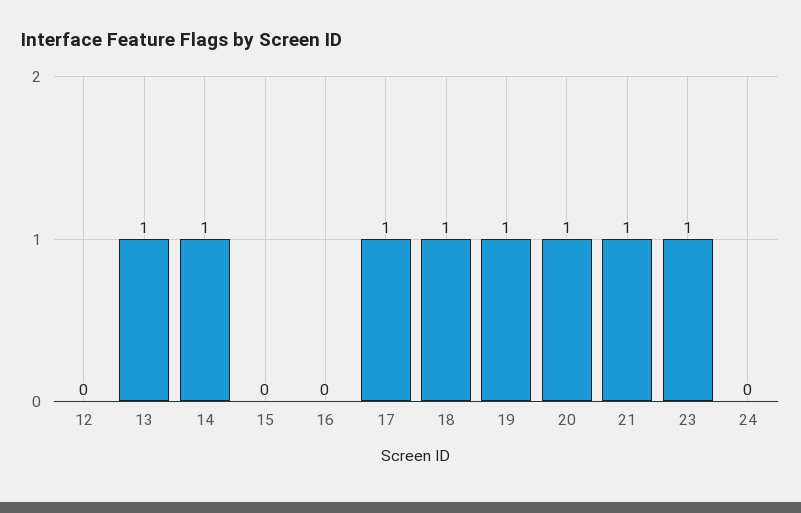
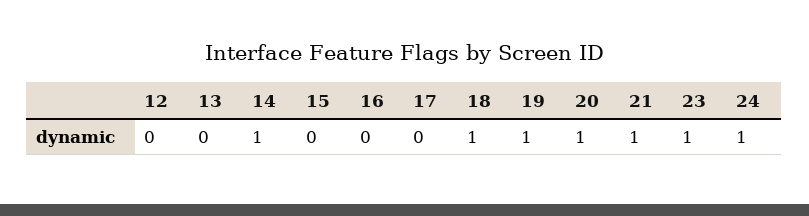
  {
    "12": 0,
-   "13": 1,
+   "13": 0,
    "14": 1,
    "15": 0,
    "16": 0,
-   "17": 1,
+   "17": 0,
    "18": 1,
    "19": 1,
    "20": 1,
    "21": 1,
    "23": 1,
-   "24": 0
+   "24": 1
  }

